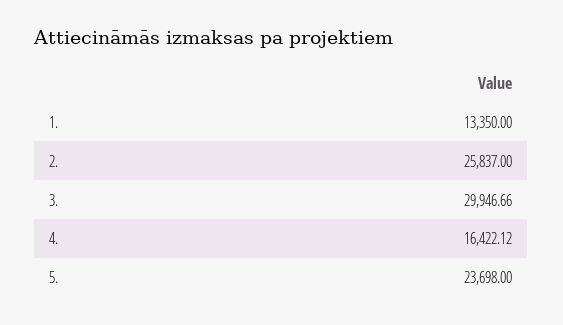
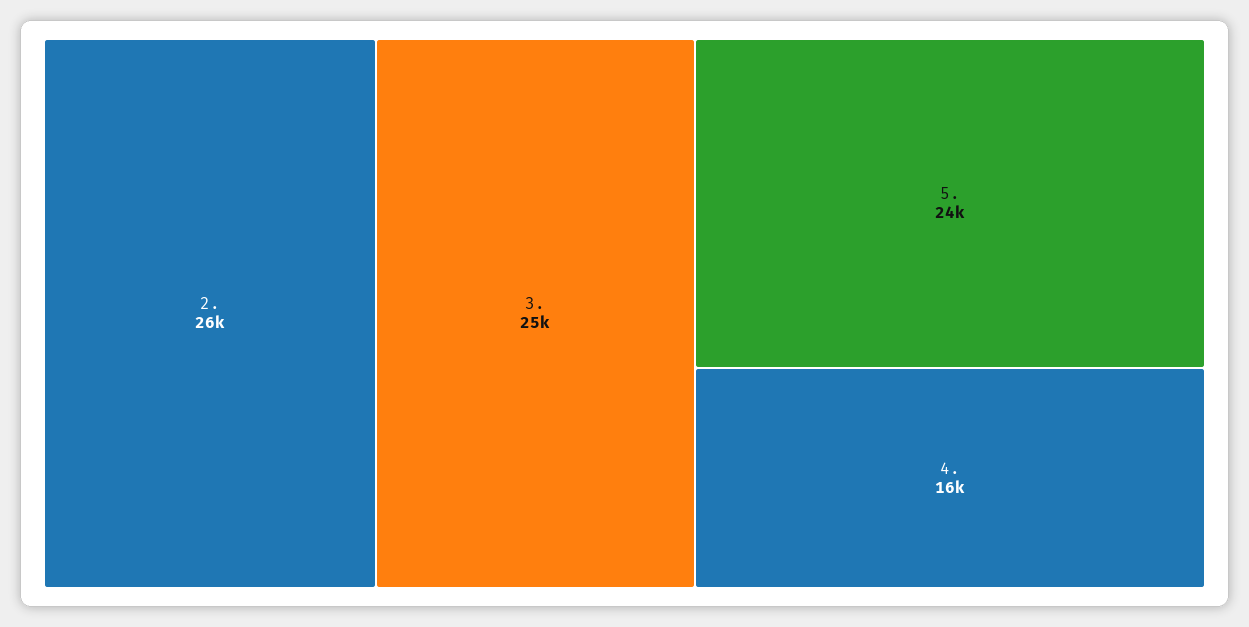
  {
-   "1.": 13350,
    "2.": 25837,
-   "3.": 29946.66,
+   "3.": 25000,
    "4.": 16422.12,
    "5.": 23698
  }

